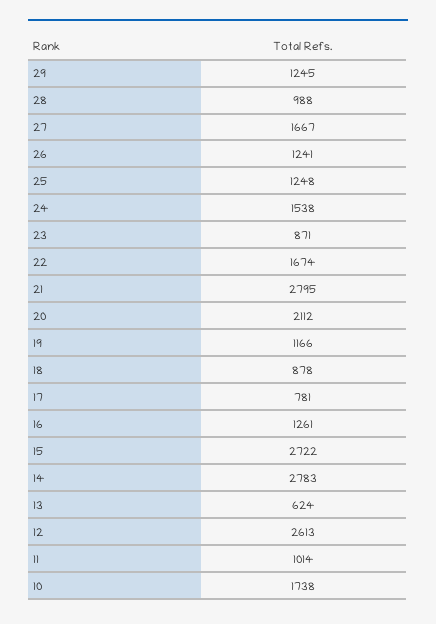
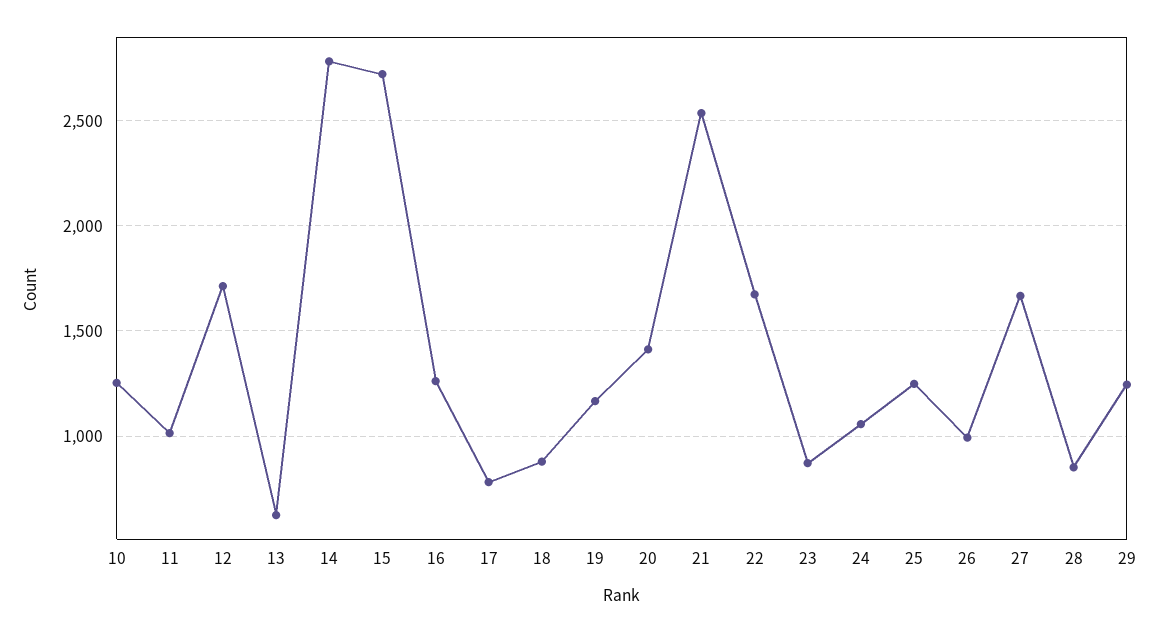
  {
    "29": 1245,
-   "28": 988,
+   "28": 850,
    "27": 1667,
-   "26": 1241,
+   "26": 1000,
    "25": 1248,
-   "24": 1538,
+   "24": 1050,
    "23": 871,
    "22": 1674,
-   "21": 2795,
+   "21": 2550,
-   "20": 2112,
+   "20": 1400,
    "19": 1166,
    "18": 878,
    "17": 781,
    "16": 1261,
    "15": 2722,
    "14": 2783,
    "13": 624,
-   "12": 2613,
+   "12": 1700,
    "11": 1014,
-   "10": 1738
+   "10": 1250
  }

